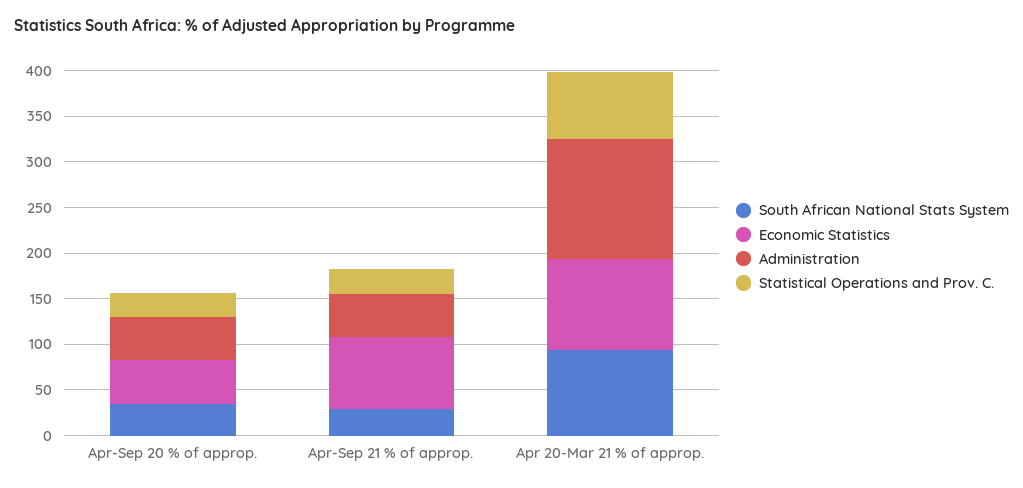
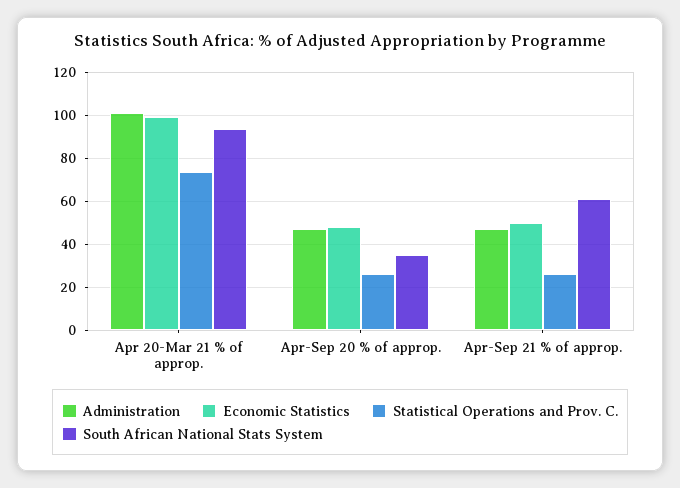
  {
    "South African National Stats System": {
      "Apr-Sep 20 % of approp.": 35,
-     "Apr-Sep 21 % of approp.": 30,
+     "Apr-Sep 21 % of approp.": 60,
      "Apr 20-Mar 21 % of approp.": 95
    },
    "Economic Statistics": {
      "Apr-Sep 20 % of approp.": 50,
-     "Apr-Sep 21 % of approp.": 80,
+     "Apr-Sep 21 % of approp.": 50,
      "Apr 20-Mar 21 % of approp.": 100
    },
    "Administration": {
      "Apr-Sep 20 % of approp.": 45,
      "Apr-Sep 21 % of approp.": 45,
-     "Apr 20-Mar 21 % of approp.": 130
+     "Apr 20-Mar 21 % of approp.": 100
    },
    "Statistical Operations and Prov. C.": {
      "Apr-Sep 20 % of approp.": 25,
      "Apr-Sep 21 % of approp.": 25,
      "Apr 20-Mar 21 % of approp.": 75
    }
  }

